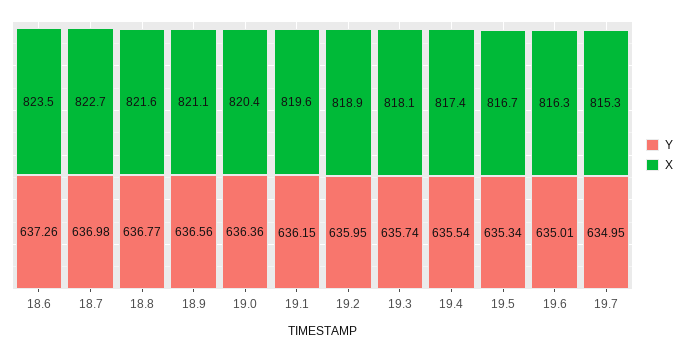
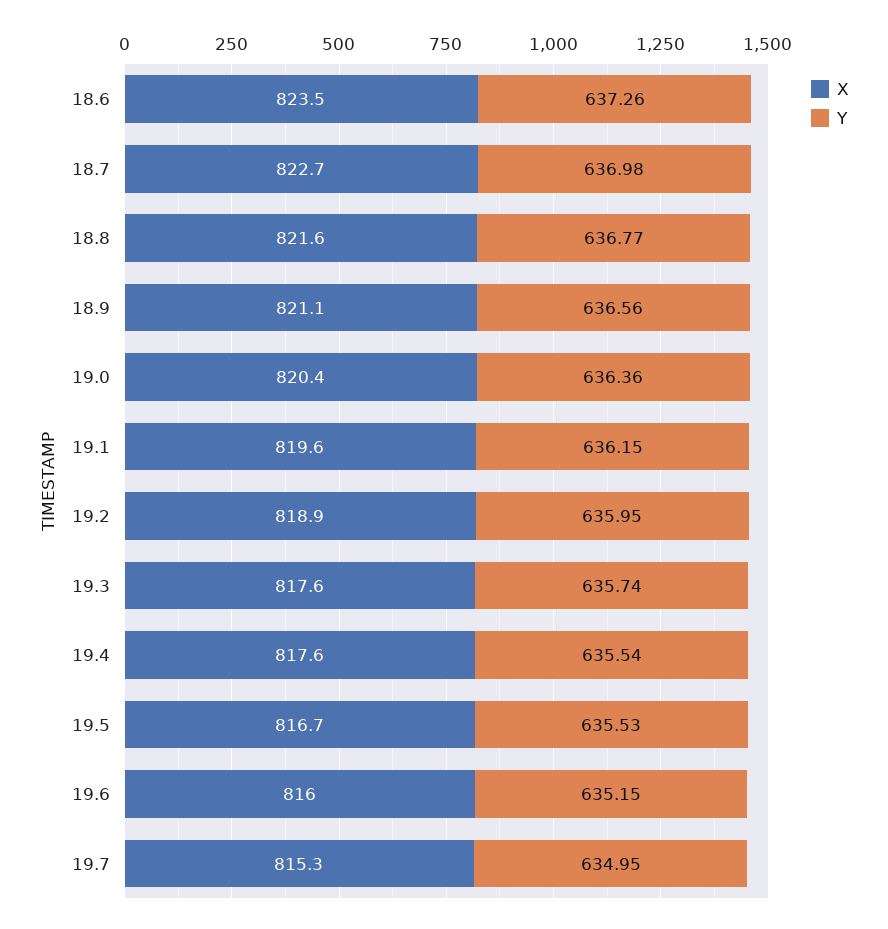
  {
    "Y": {
      "18.6": 637.26,
      "18.7": 636.98,
      "18.8": 636.77,
      "18.9": 636.56,
      "19.0": 636.36,
      "19.1": 636.15,
      "19.2": 635.95,
      "19.3": 635.74,
      "19.4": 635.54,
-     "19.5": 635.34,
+     "19.5": 635.53,
-     "19.6": 635.01,
+     "19.6": 635.15,
      "19.7": 634.95
    },
    "X": {
      "18.6": 823.5,
      "18.7": 822.7,
      "18.8": 821.6,
      "18.9": 821.1,
      "19.0": 820.4,
      "19.1": 819.6,
      "19.2": 818.9,
-     "19.3": 818.1,
+     "19.3": 817.6,
-     "19.4": 817.4,
+     "19.4": 817.6,
      "19.5": 816.7,
-     "19.6": 816.3,
+     "19.6": 816,
      "19.7": 815.3
    }
  }

